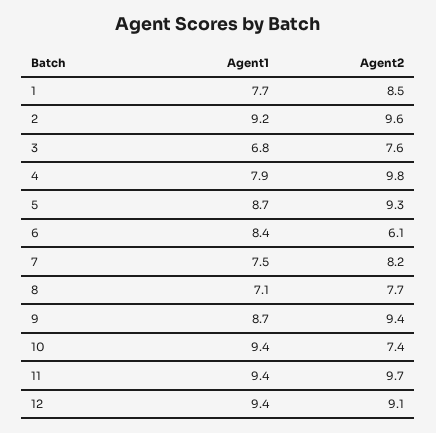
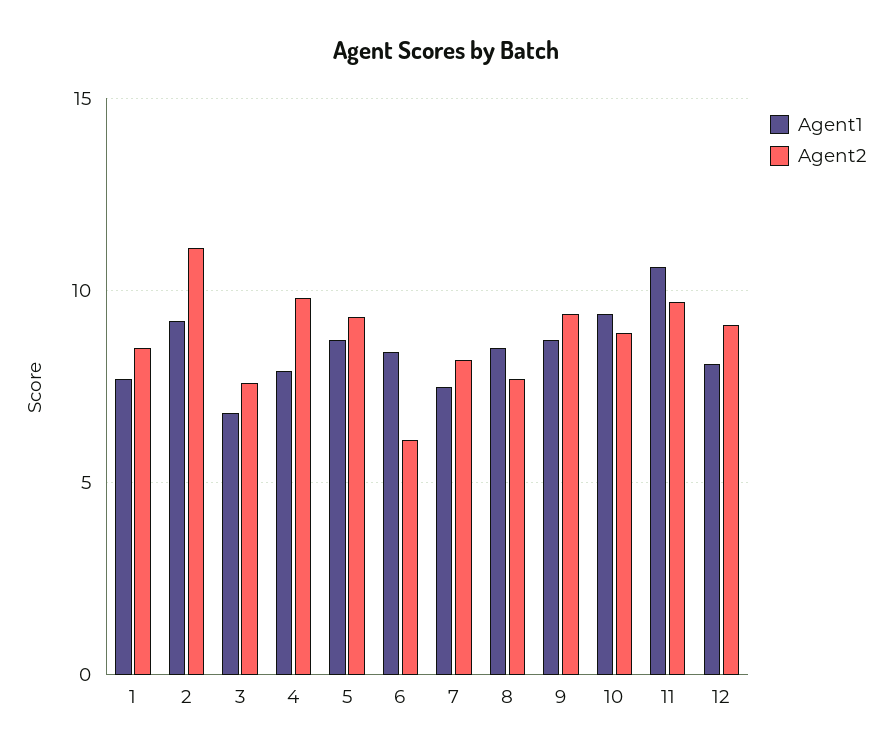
  {
    "Agent1": {
      "1": 7.7,
      "2": 9.2,
      "3": 6.8,
      "4": 7.9,
      "5": 8.7,
      "6": 8.4,
      "7": 7.5,
-     "8": 7.1,
+     "8": 8.5,
      "9": 8.7,
      "10": 9.4,
-     "11": 9.4,
+     "11": 10.5,
-     "12": 9.4
+     "12": 8
    },
    "Agent2": {
      "1": 8.5,
-     "2": 9.6,
+     "2": 11,
      "3": 7.6,
      "4": 9.8,
      "5": 9.3,
      "6": 6.1,
      "7": 8.2,
      "8": 7.7,
      "9": 9.4,
-     "10": 7.4,
+     "10": 9,
      "11": 9.7,
      "12": 9.1
    }
  }

